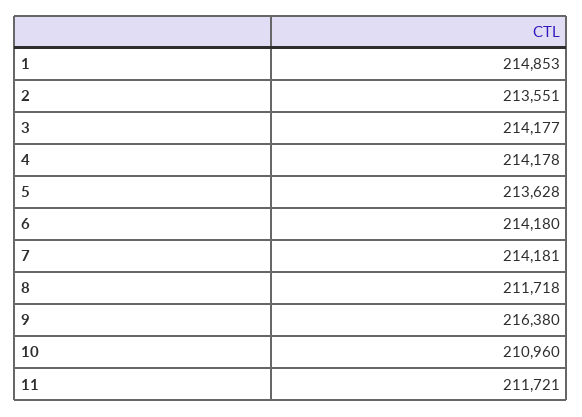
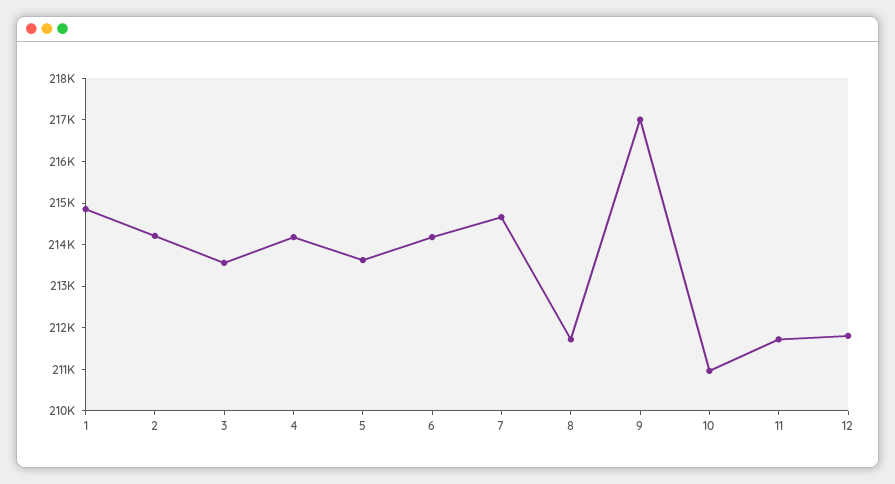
  {
    "1": 214853,
-   "2": 213551,
+   "2": 214200,
-   "3": 214177,
+   "3": 213600,
    "4": 214178,
    "5": 213628,
    "6": 214180,
-   "7": 214181,
+   "7": 214600,
    "8": 211718,
-   "9": 216380,
+   "9": 217000,
    "10": 210960,
-   "11": 211721
+   "11": 211721,
+   "12": 211800
  }

